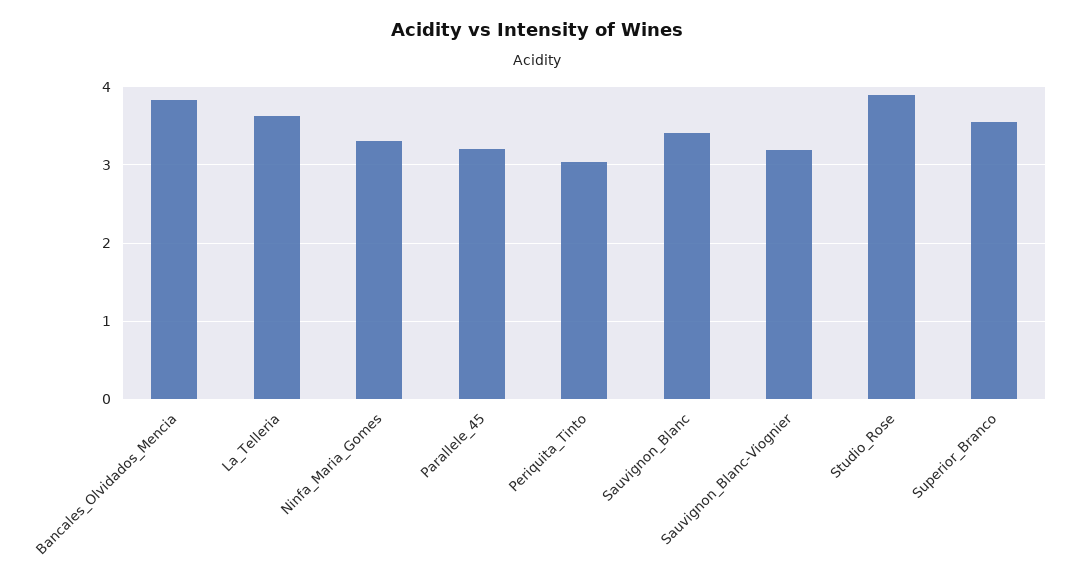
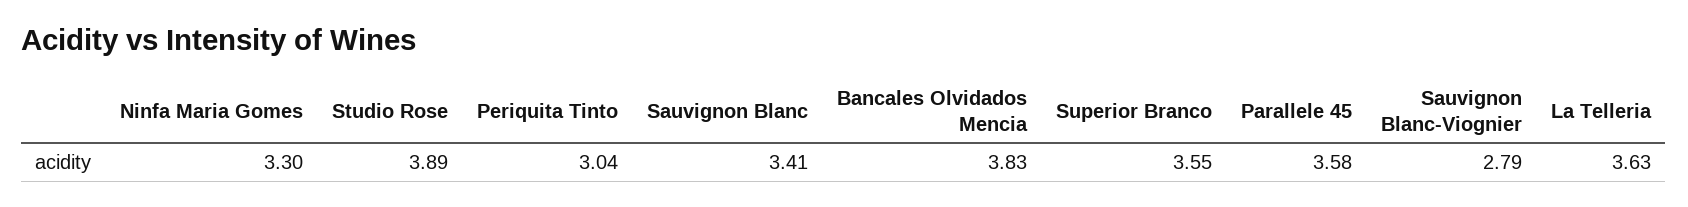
  {
    "Bancales_Olvidados_Mencia": 3.83,
    "La_Telleria": 3.63,
    "Ninfa_Maria_Gomes": 3.3,
-   "Parallele_45": 3.2,
+   "Parallele_45": 3.58,
    "Periquita_Tinto": 3.04,
    "Sauvignon_Blanc": 3.41,
-   "Sauvignon_Blanc-Viognier": 3.2,
+   "Sauvignon_Blanc-Viognier": 2.79,
    "Studio_Rose": 3.89,
    "Superior_Branco": 3.55
  }

